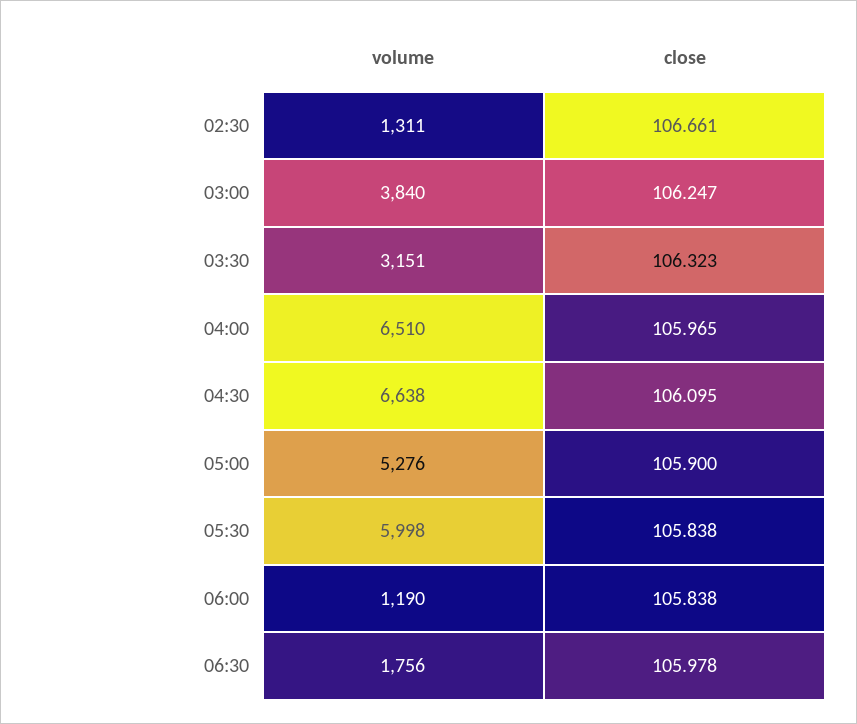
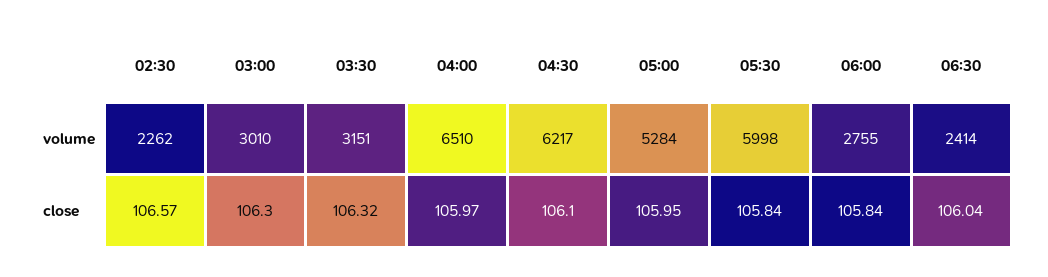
  {
    "volume": {
-     "02:30": 1311,
+     "02:30": 2262,
-     "03:00": 3840,
+     "03:00": 3010,
      "03:30": 3151,
      "04:00": 6510,
-     "04:30": 6638,
+     "04:30": 6217,
-     "05:00": 5276,
+     "05:00": 5284,
      "05:30": 5998,
-     "06:00": 1190,
+     "06:00": 2755,
-     "06:30": 1756
+     "06:30": 2414
    },
    "close": {
-     "02:30": 106.661,
+     "02:30": 106.57,
-     "03:00": 106.247,
+     "03:00": 106.3,
      "03:30": 106.323,
      "04:00": 105.965,
      "04:30": 106.095,
-     "05:00": 105.9,
+     "05:00": 105.95,
      "05:30": 105.838,
      "06:00": 105.838,
-     "06:30": 105.978
+     "06:30": 106.04
    }
  }

